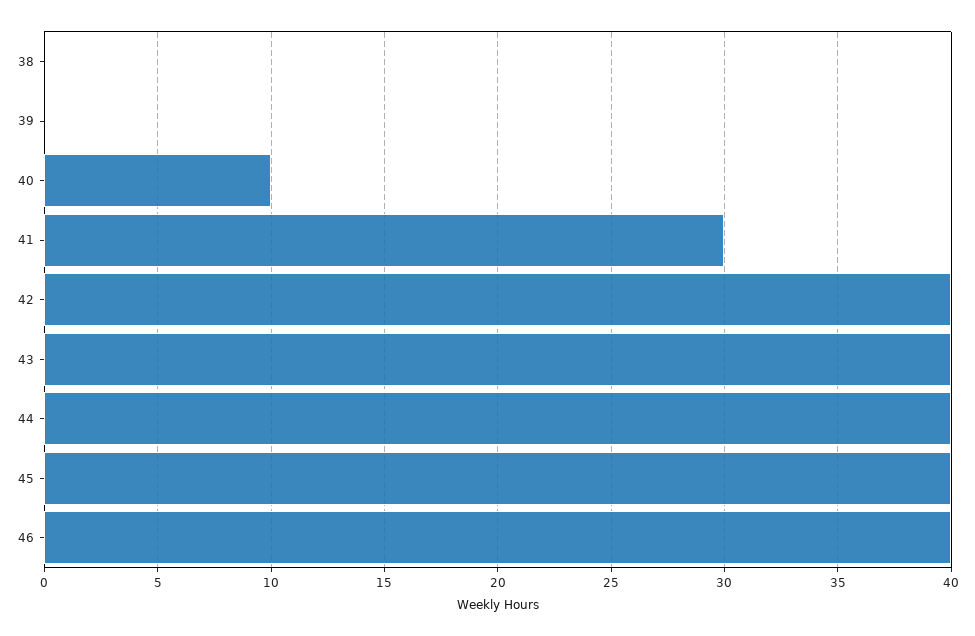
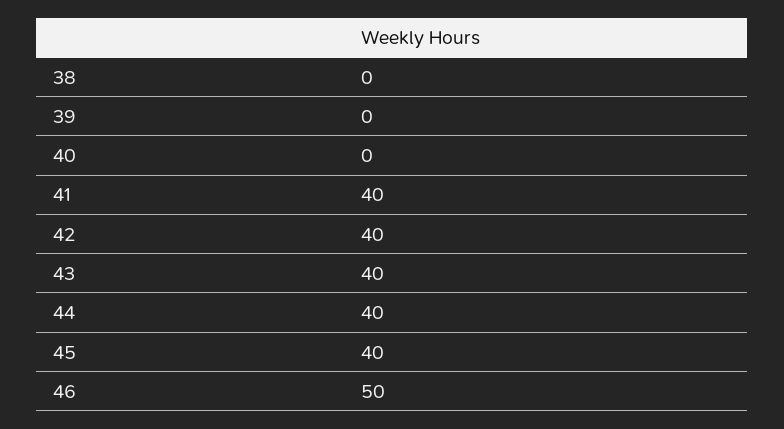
  {
    "38": 0,
    "39": 0,
-   "40": 10,
+   "40": 0,
-   "41": 30,
+   "41": 40,
    "42": 40,
    "43": 40,
    "44": 40,
    "45": 40,
-   "46": 40
+   "46": 50
  }

